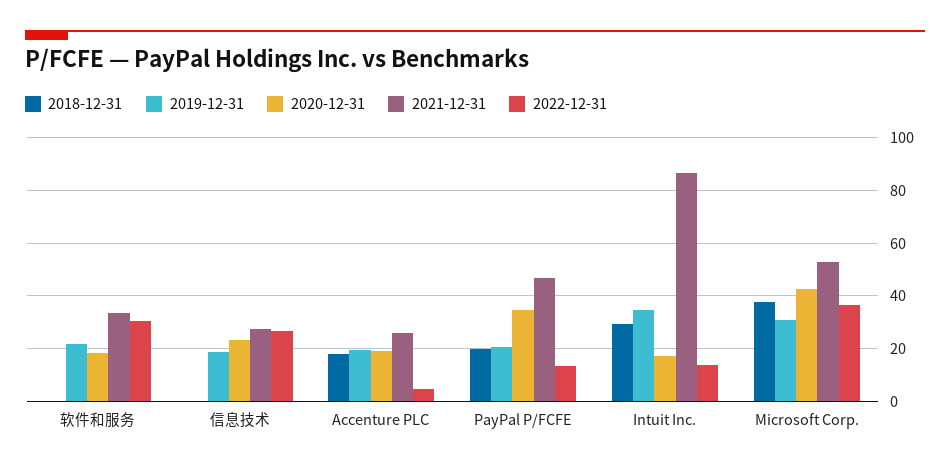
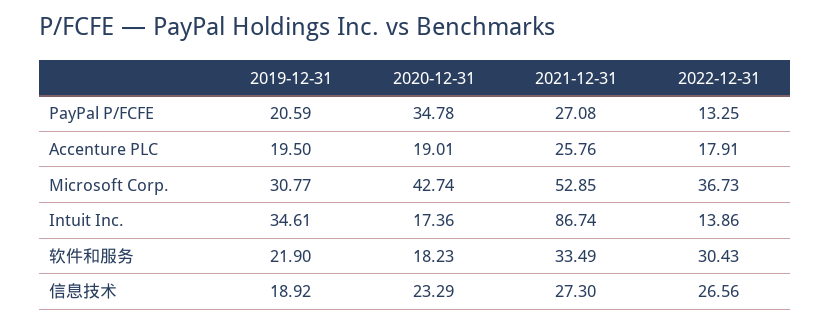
  {
-   "2018-12-31": {
-     "软件和服务": 0,
-     "信息技术": 0,
-     "Accenture PLC": 17.5,
-     "PayPal P/FCFE": 20,
-     "Intuit Inc.": 30,
-     "Microsoft Corp.": 37.5
-   },
    "2019-12-31": {
      "软件和服务": 21.9,
      "信息技术": 18.92,
      "Accenture PLC": 19.5,
      "PayPal P/FCFE": 20.59,
      "Intuit Inc.": 34.61,
      "Microsoft Corp.": 30.77
    },
    "2020-12-31": {
      "软件和服务": 18.23,
      "信息技术": 23.29,
      "Accenture PLC": 19.01,
      "PayPal P/FCFE": 34.78,
      "Intuit Inc.": 17.36,
      "Microsoft Corp.": 42.74
    },
    "2021-12-31": {
      "软件和服务": 33.49,
      "信息技术": 27.3,
      "Accenture PLC": 25.76,
-     "PayPal P/FCFE": 47.5,
+     "PayPal P/FCFE": 27.08,
      "Intuit Inc.": 86.74,
      "Microsoft Corp.": 52.85
    },
    "2022-12-31": {
      "软件和服务": 30.43,
      "信息技术": 26.56,
-     "Accenture PLC": 5,
+     "Accenture PLC": 17.91,
      "PayPal P/FCFE": 13.25,
      "Intuit Inc.": 13.86,
      "Microsoft Corp.": 36.73
    }
  }

